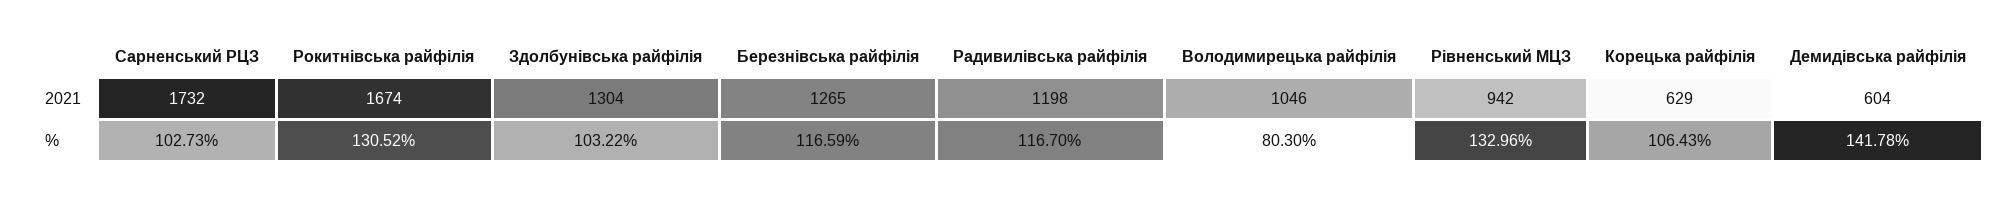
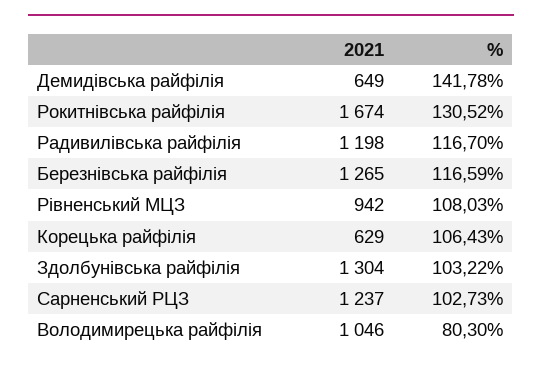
  {
    "Сарненський РЦЗ": {
-     "2021": 1732,
+     "2021": 1237,
      "%": 102.73
    },
    "Рокитнівська райфілія": {
      "2021": 1674,
      "%": 130.52
    },
    "Здолбунівська райфілія": {
      "2021": 1304,
      "%": 103.22
    },
    "Березнівська райфілія": {
      "2021": 1265,
      "%": 116.59
    },
    "Радивилівська райфілія": {
      "2021": 1198,
      "%": 116.7
    },
    "Володимирецька райфілія": {
      "2021": 1046,
      "%": 80.3
    },
    "Рівненський МЦЗ": {
      "2021": 942,
-     "%": 132.96
+     "%": 108.03
    },
    "Корецька райфілія": {
      "2021": 629,
      "%": 106.43
    },
    "Демидівська райфілія": {
-     "2021": 604,
+     "2021": 649,
      "%": 141.78
    }
  }

